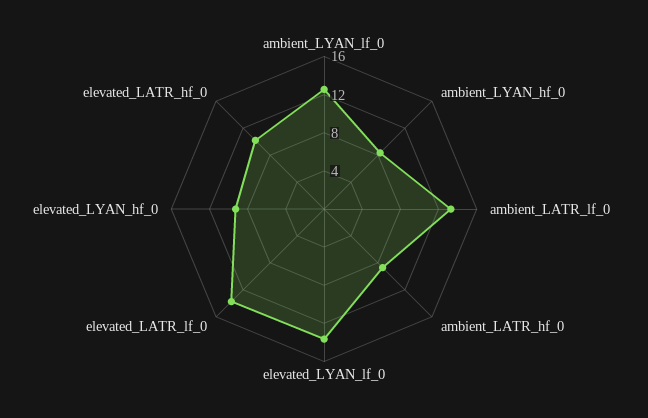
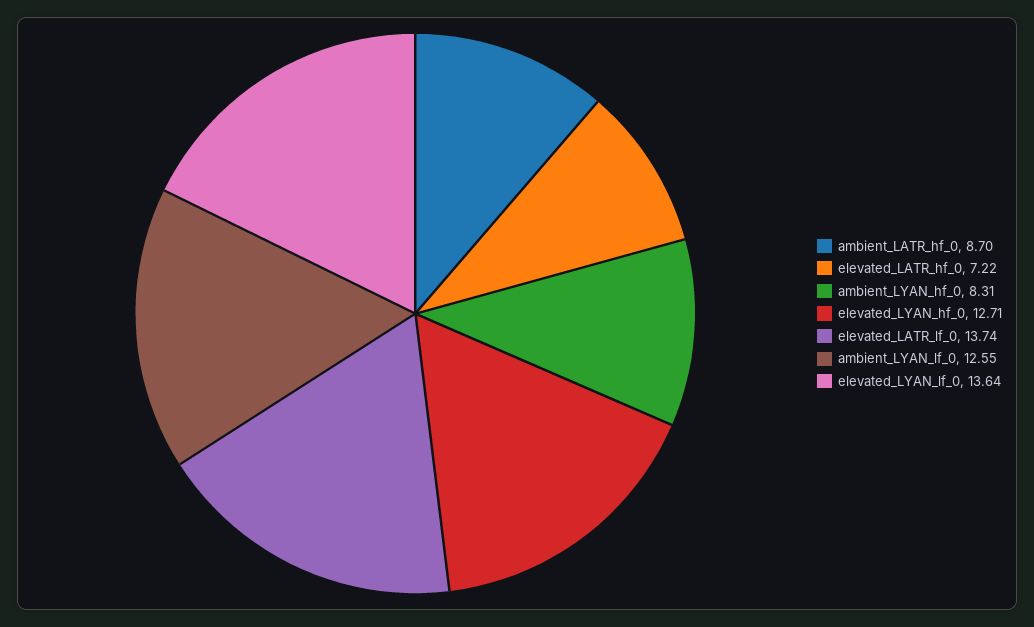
  {
    "ambient_LYAN_lf_0": 12.55,
    "ambient_LYAN_hf_0": 8.31,
-   "ambient_LATR_lf_0": 13,
    "ambient_LATR_hf_0": 8.7,
    "elevated_LYAN_lf_0": 13.64,
    "elevated_LATR_lf_0": 13.74,
-   "elevated_LYAN_hf_0": 9,
+   "elevated_LYAN_hf_0": 12.71,
-   "elevated_LATR_hf_0": 10
+   "elevated_LATR_hf_0": 7.22
  }

